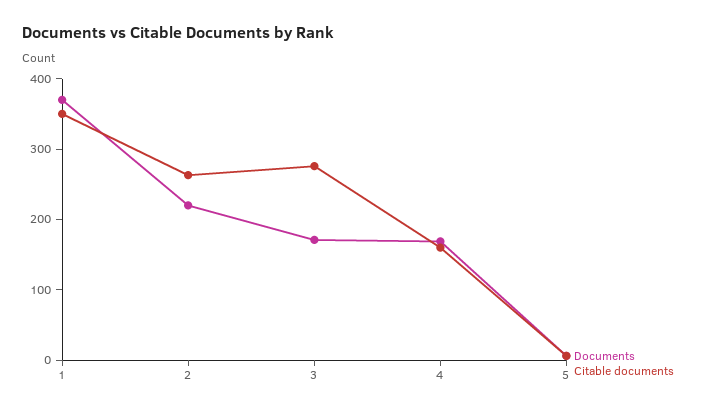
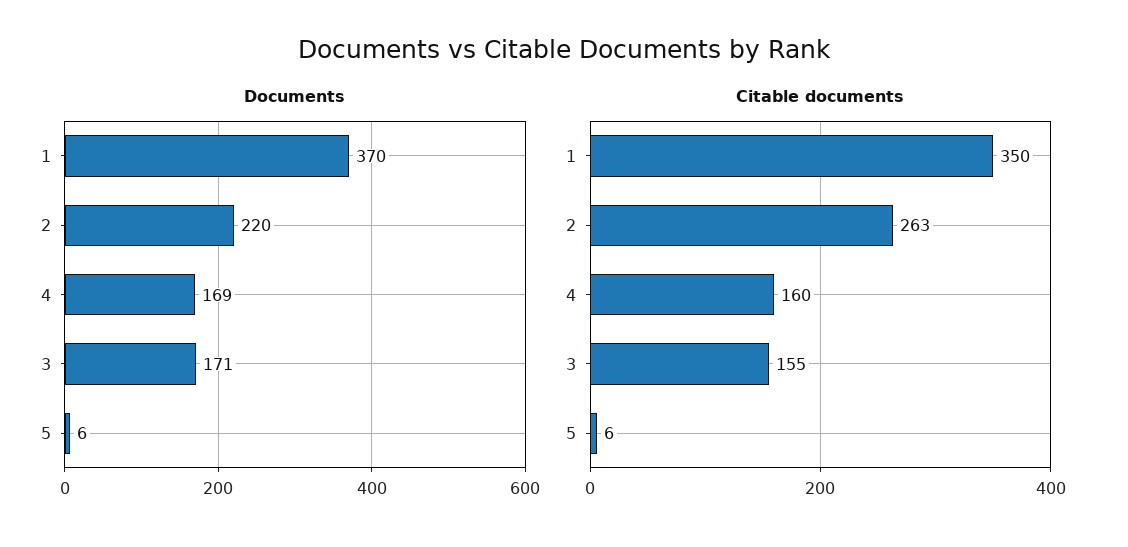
  {
    "Documents": {
      "1": 370,
      "2": 220,
      "3": 171,
      "4": 169,
      "5": 6
    },
    "Citable documents": {
      "1": 350,
      "2": 263,
-     "3": 280,
+     "3": 155,
      "4": 160,
      "5": 6
    }
  }

